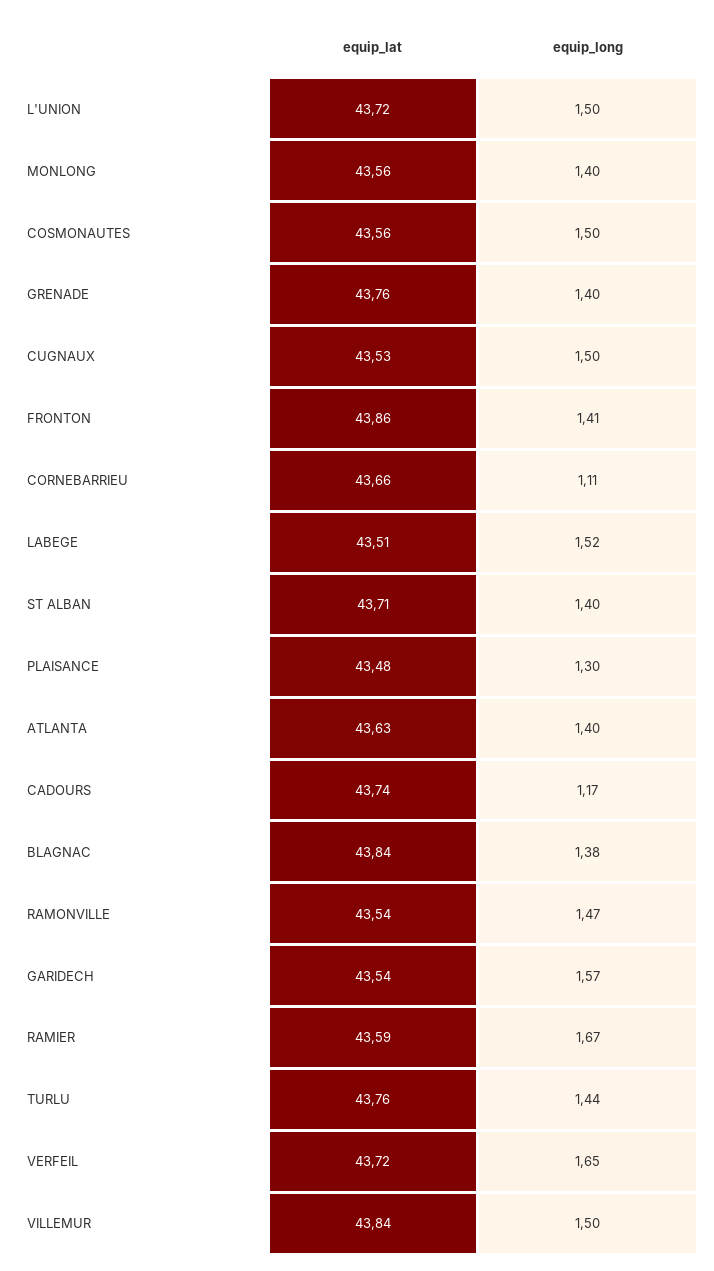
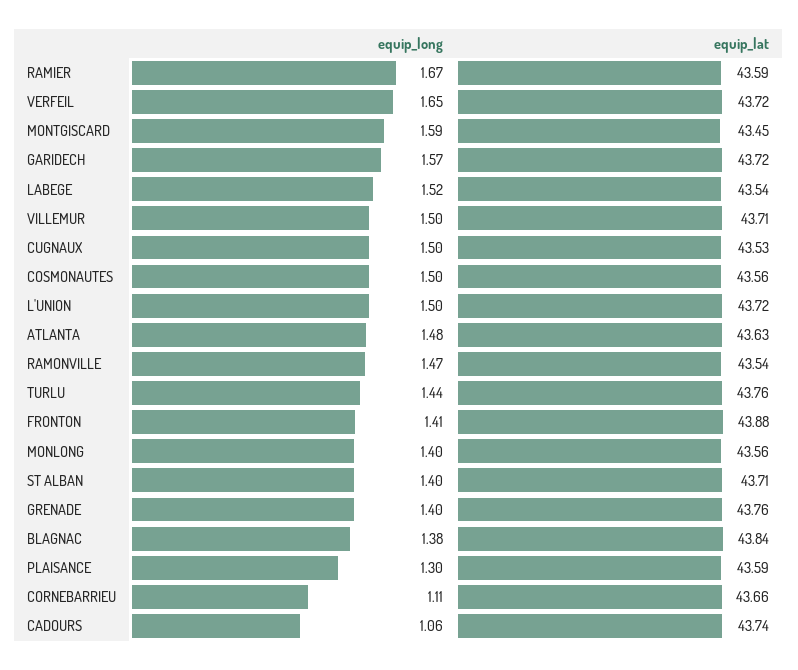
  {
    "equip_lat": {
      "L'UNION": 43.72,
      "MONLONG": 43.56,
      "COSMONAUTES": 43.56,
      "GRENADE": 43.76,
      "CUGNAUX": 43.53,
-     "FRONTON": 43.86,
+     "FRONTON": 43.88,
      "CORNEBARRIEU": 43.66,
-     "LABEGE": 43.51,
+     "LABEGE": 43.54,
      "ST ALBAN": 43.71,
-     "PLAISANCE": 43.48,
+     "PLAISANCE": 43.59,
      "ATLANTA": 43.63,
      "CADOURS": 43.74,
      "BLAGNAC": 43.84,
      "RAMONVILLE": 43.54,
-     "GARIDECH": 43.54,
+     "GARIDECH": 43.72,
      "RAMIER": 43.59,
      "TURLU": 43.76,
      "VERFEIL": 43.72,
-     "VILLEMUR": 43.84
+     "VILLEMUR": 43.71,
+     "MONTGISCARD": 43.45
    },
    "equip_long": {
      "L'UNION": 1.5,
      "MONLONG": 1.4,
      "COSMONAUTES": 1.5,
      "GRENADE": 1.4,
      "CUGNAUX": 1.5,
      "FRONTON": 1.41,
      "CORNEBARRIEU": 1.11,
      "LABEGE": 1.52,
      "ST ALBAN": 1.4,
      "PLAISANCE": 1.3,
-     "ATLANTA": 1.4,
+     "ATLANTA": 1.48,
-     "CADOURS": 1.17,
+     "CADOURS": 1.06,
      "BLAGNAC": 1.38,
      "RAMONVILLE": 1.47,
      "GARIDECH": 1.57,
      "RAMIER": 1.67,
      "TURLU": 1.44,
      "VERFEIL": 1.65,
-     "VILLEMUR": 1.5
+     "VILLEMUR": 1.5,
+     "MONTGISCARD": 1.59
    }
  }

